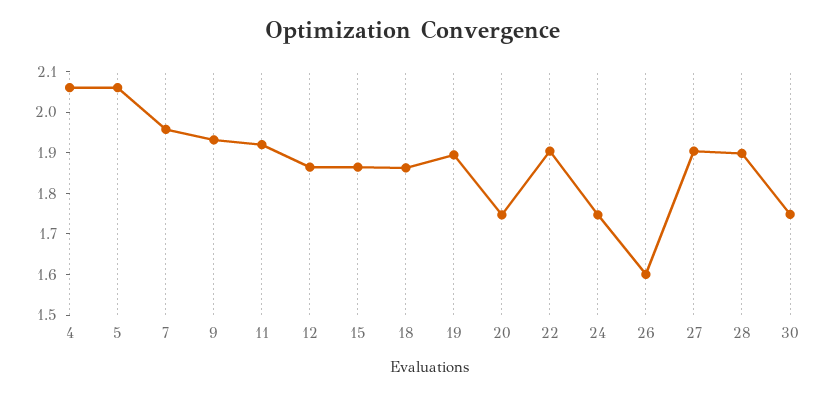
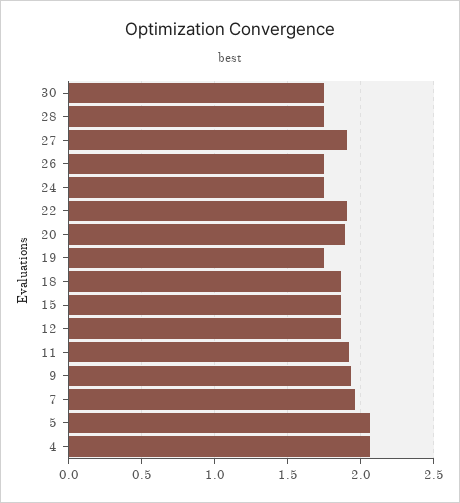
  {
    "4": 2.06,
    "5": 2.06,
    "7": 1.96,
    "9": 1.94,
    "11": 1.92,
    "12": 1.86,
    "15": 1.86,
    "18": 1.86,
-   "19": 1.9,
+   "19": 1.75,
-   "20": 1.74,
+   "20": 1.9,
    "22": 1.9,
    "24": 1.74,
-   "26": 1.6,
+   "26": 1.75,
    "27": 1.9,
-   "28": 1.9,
+   "28": 1.75,
    "30": 1.74
  }

